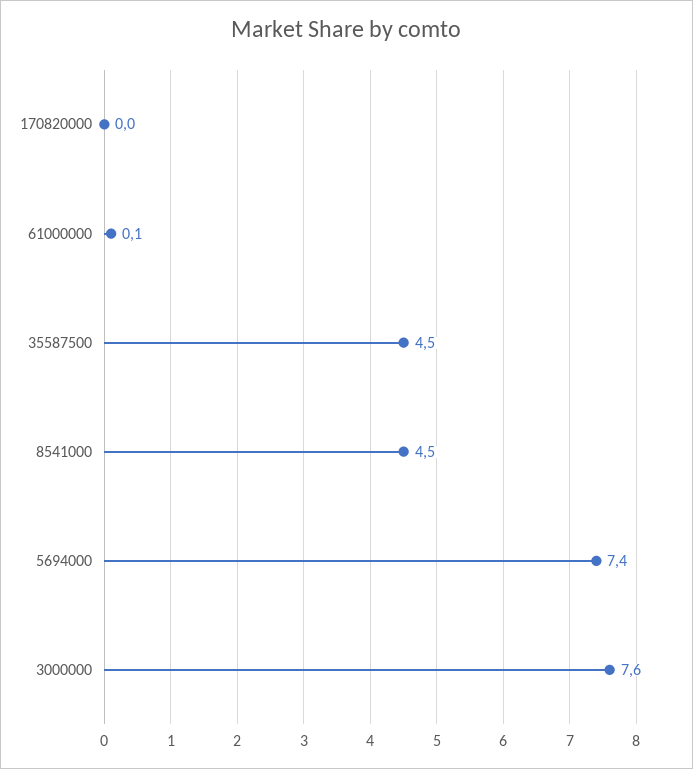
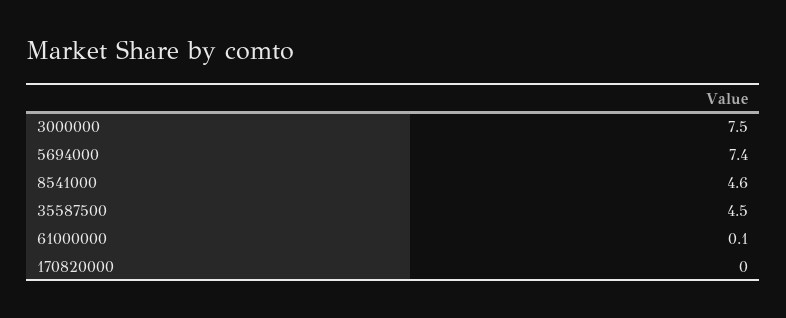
  {
    "170820000": 0,
    "61000000": 0.1,
    "35587500": 4.5,
-   "8541000": 4.5,
+   "8541000": 4.6,
    "5694000": 7.4,
-   "3000000": 7.6
+   "3000000": 7.5
  }

